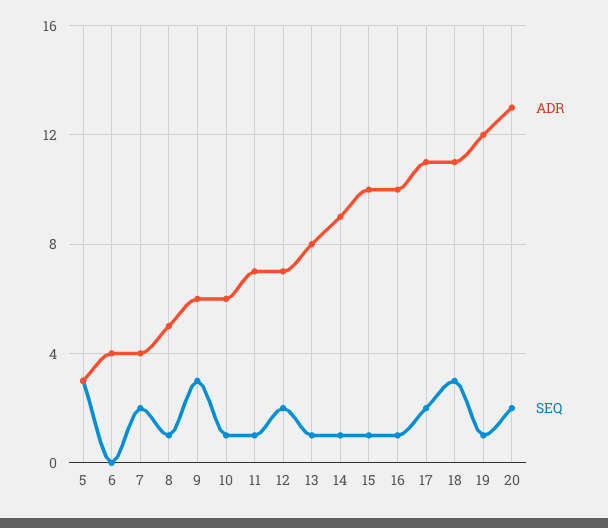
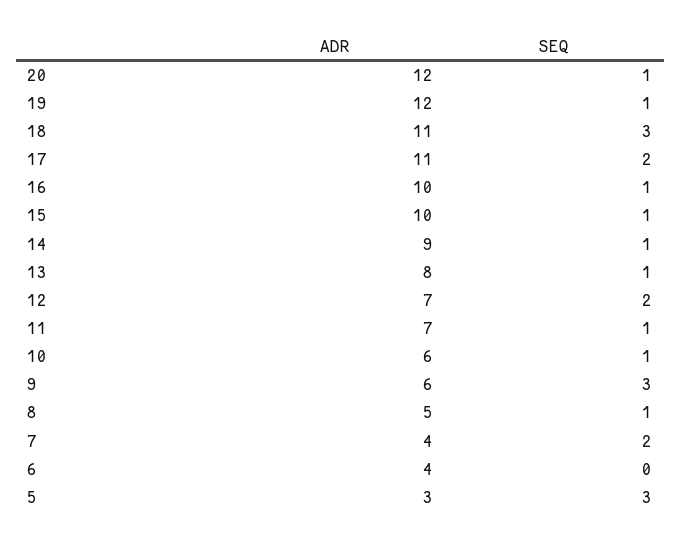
  {
    "ADR": {
      "5": 3,
      "6": 4,
      "7": 4,
      "8": 5,
      "9": 6,
      "10": 6,
      "11": 7,
      "12": 7,
      "13": 8,
      "14": 9,
      "15": 10,
      "16": 10,
      "17": 11,
      "18": 11,
      "19": 12,
-     "20": 13
+     "20": 12
    },
    "SEQ": {
      "5": 3,
      "6": 0,
      "7": 2,
      "8": 1,
      "9": 3,
      "10": 1,
      "11": 1,
      "12": 2,
      "13": 1,
      "14": 1,
      "15": 1,
      "16": 1,
      "17": 2,
      "18": 3,
      "19": 1,
-     "20": 2
+     "20": 1
    }
  }

